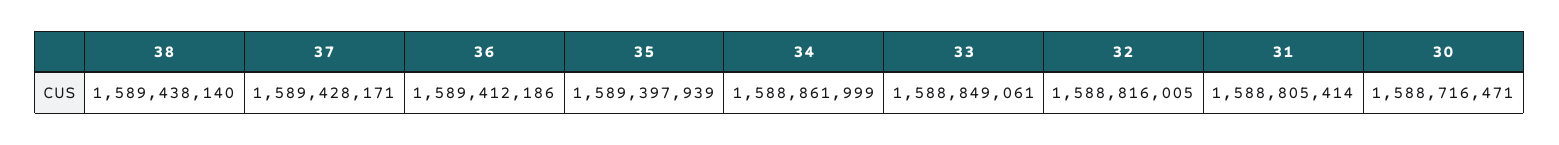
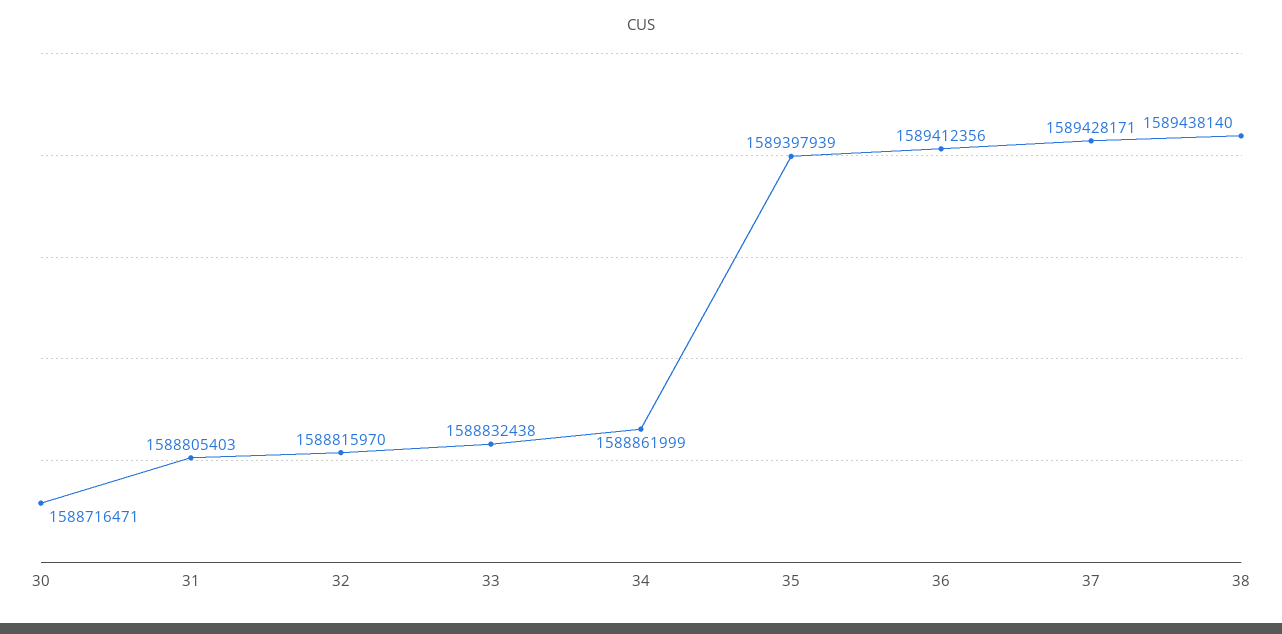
  {
    "38": 1589438140,
    "37": 1589428171,
-   "36": 1589412186,
+   "36": 1589412356,
    "35": 1589397939,
    "34": 1588861999,
-   "33": 1588849061,
+   "33": 1588832438,
-   "32": 1588816005,
+   "32": 1588815970,
-   "31": 1588805414,
+   "31": 1588805403,
    "30": 1588716471
  }

